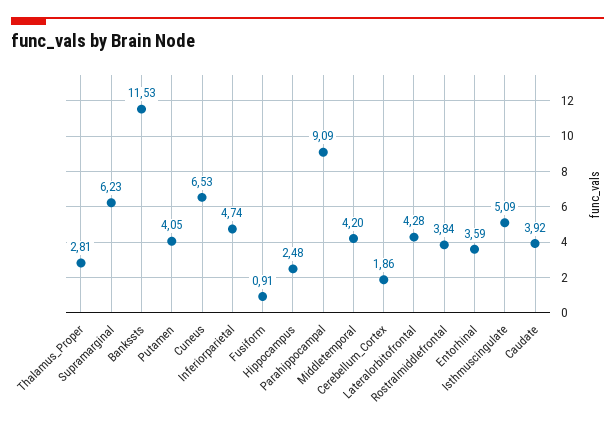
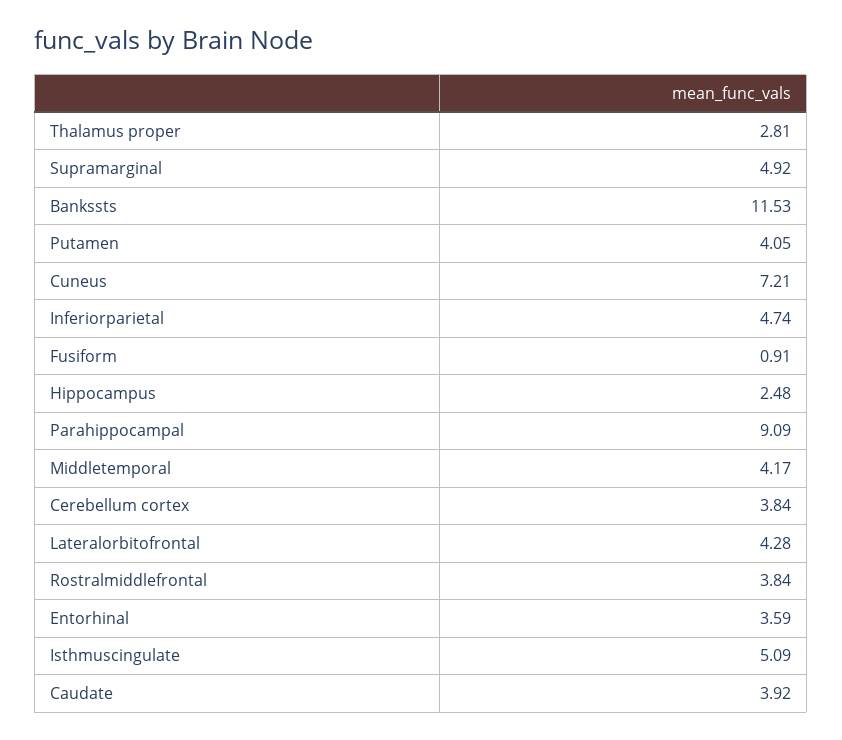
  {
    "Thalamus_Proper": 2.81,
-   "Supramarginal": 6.23,
+   "Supramarginal": 4.92,
    "Bankssts": 11.53,
    "Putamen": 4.05,
-   "Cuneus": 6.53,
+   "Cuneus": 7.21,
    "Inferiorparietal": 4.74,
    "Fusiform": 0.91,
    "Hippocampus": 2.48,
    "Parahippocampal": 9.09,
-   "Middletemporal": 4.2,
+   "Middletemporal": 4.17,
-   "Cerebellum_Cortex": 1.86,
+   "Cerebellum_Cortex": 3.84,
    "Lateralorbitofrontal": 4.28,
    "Rostralmiddlefrontal": 3.84,
    "Entorhinal": 3.59,
    "Isthmuscingulate": 5.09,
    "Caudate": 3.92
  }

